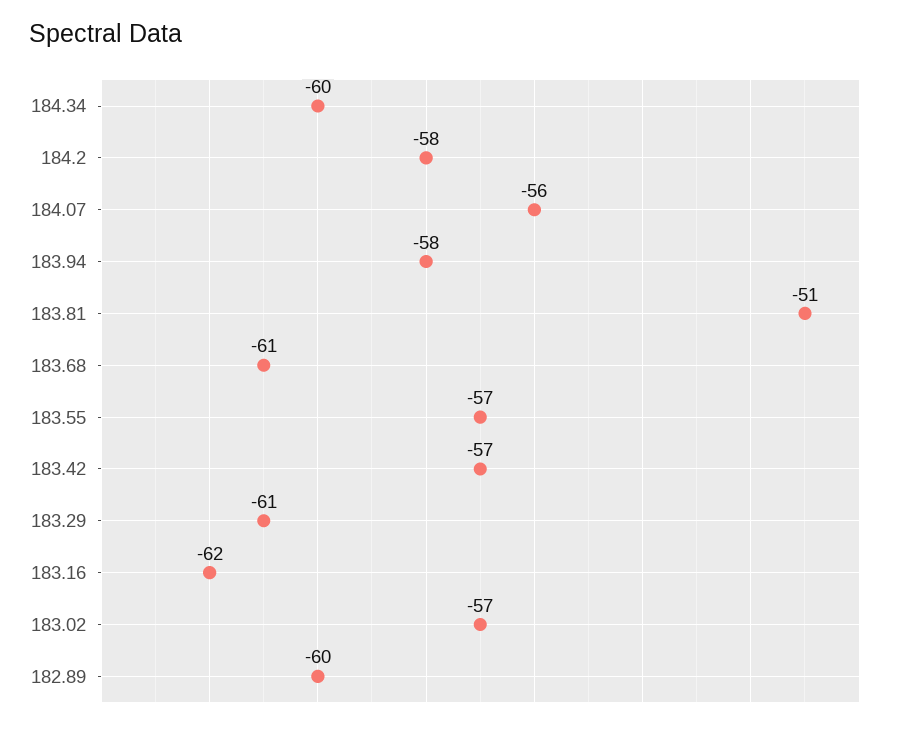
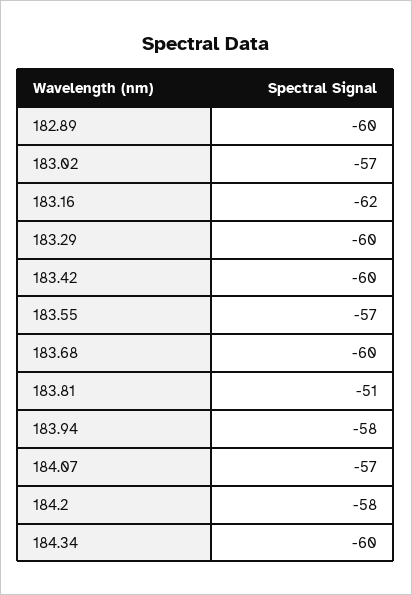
  {
    "184.34": -60,
    "184.2": -58,
-   "184.07": -56,
+   "184.07": -57,
    "183.94": -58,
    "183.81": -51,
-   "183.68": -61,
+   "183.68": -60,
    "183.55": -57,
-   "183.42": -57,
+   "183.42": -60,
-   "183.29": -61,
+   "183.29": -60,
    "183.16": -62,
    "183.02": -57,
    "182.89": -60
  }

